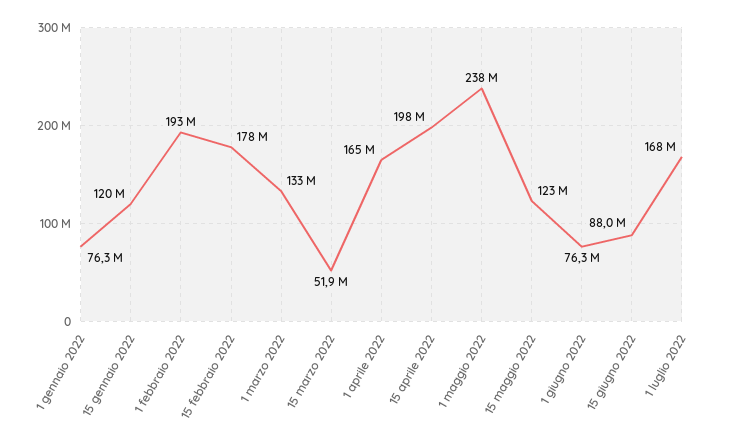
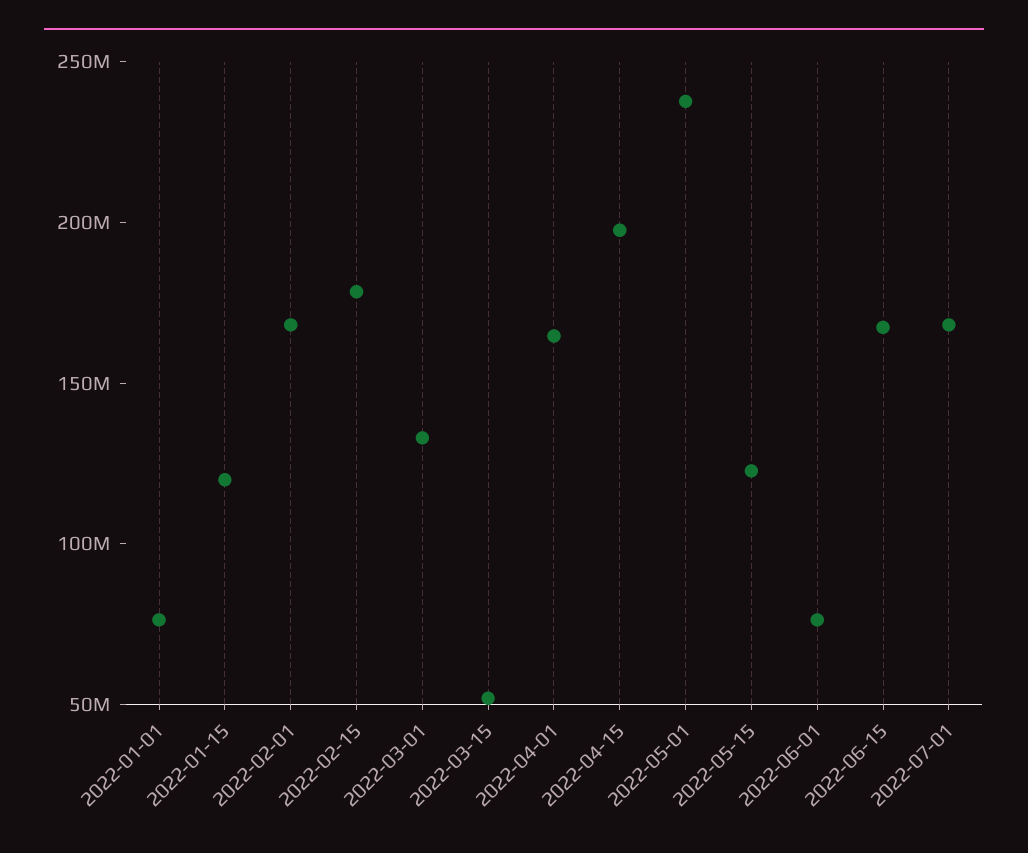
  {
    "1 gennaio 2022": 76300000,
    "15 gennaio 2022": 120000000,
-   "1 febbraio 2022": 193000000,
+   "1 febbraio 2022": 170000000,
    "15 febbraio 2022": 178000000,
    "1 marzo 2022": 133000000,
    "15 marzo 2022": 51900000,
    "1 aprile 2022": 165000000,
    "15 aprile 2022": 198000000,
    "1 maggio 2022": 238000000,
    "15 maggio 2022": 123000000,
    "1 giugno 2022": 76300000,
-   "15 giugno 2022": 88000000,
+   "15 giugno 2022": 170000000,
    "1 luglio 2022": 168000000
  }

